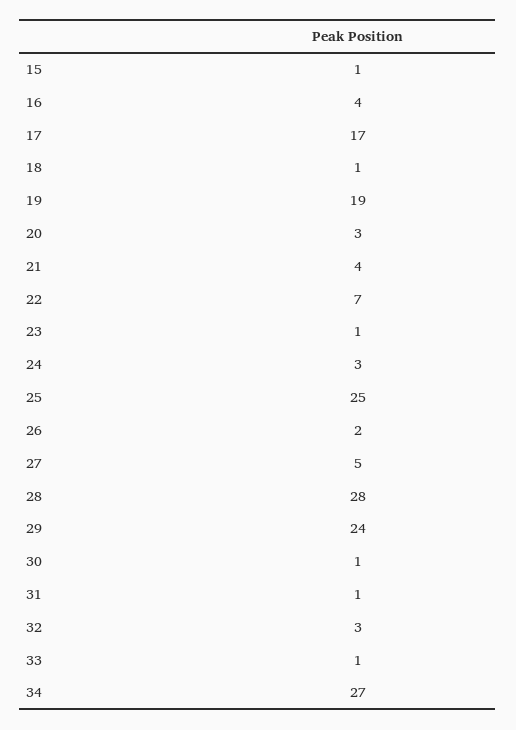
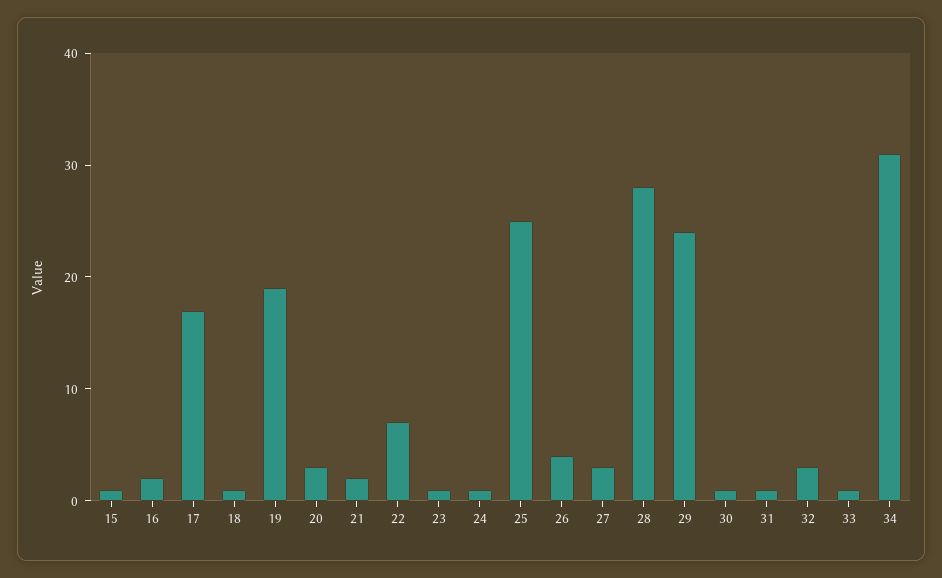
  {
    "15": 1,
-   "16": 4,
+   "16": 2,
    "17": 17,
    "18": 1,
    "19": 19,
    "20": 3,
-   "21": 4,
+   "21": 2,
    "22": 7,
    "23": 1,
-   "24": 3,
+   "24": 1,
    "25": 25,
-   "26": 2,
+   "26": 4,
-   "27": 5,
+   "27": 3,
    "28": 28,
    "29": 24,
    "30": 1,
    "31": 1,
    "32": 3,
    "33": 1,
-   "34": 27
+   "34": 31
  }

